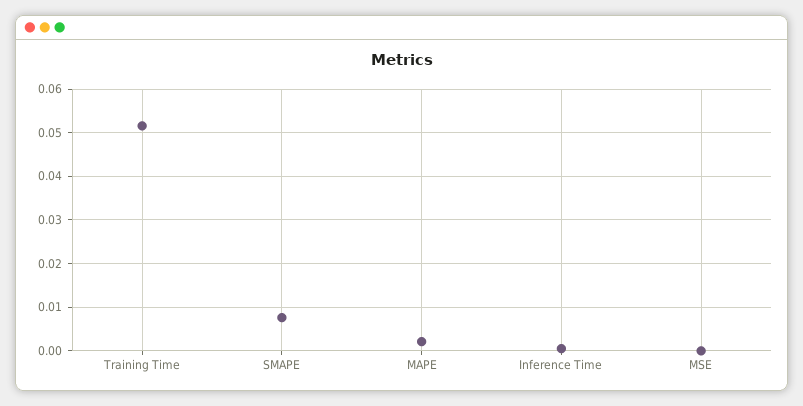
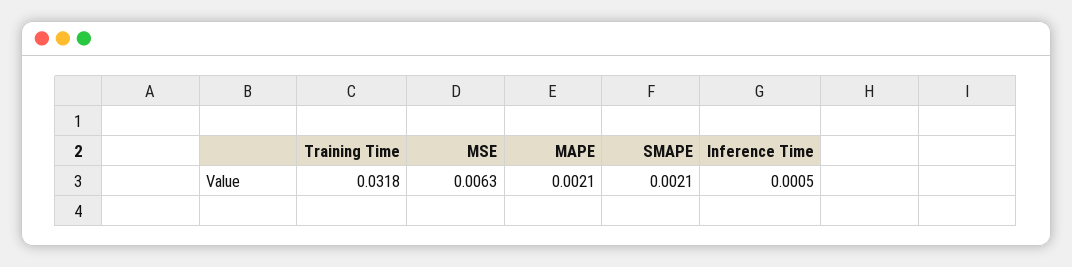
  {
-   "Training Time": 0.052,
+   "Training Time": 0.0318,
-   "SMAPE": 0.008,
+   "SMAPE": 0.0021,
    "MAPE": 0.0021,
    "Inference Time": 0.0005,
-   "MSE": 0
+   "MSE": 0.0063
  }

